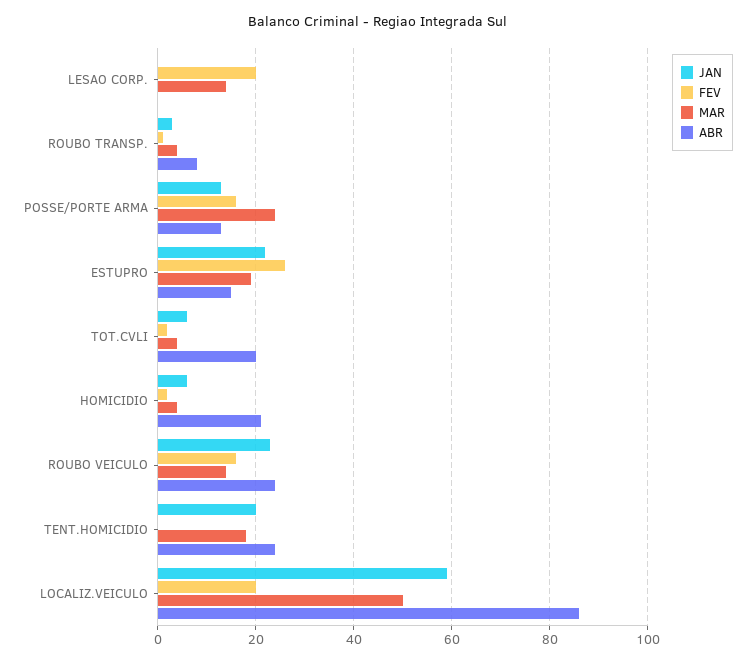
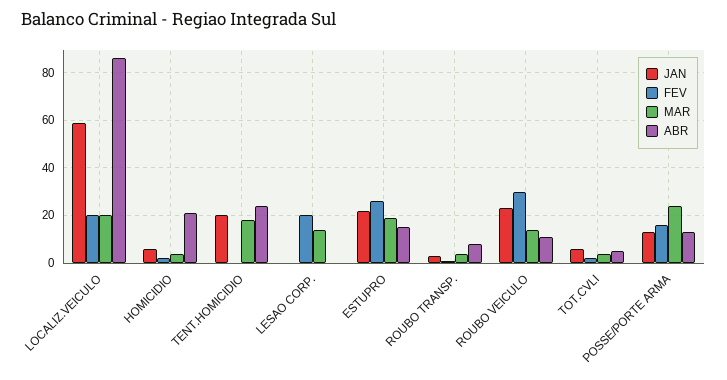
  {
    "JAN": {
      "LESAO CORP.": 0,
      "ROUBO TRANSP.": 5,
      "POSSE/PORTE ARMA": 15,
      "ESTUPRO": 20,
      "TOT.CVLI": 5,
      "HOMICIDIO": 5,
      "ROUBO VEICULO": 25,
      "TENT.HOMICIDIO": 20,
      "LOCALIZ.VEICULO": 60
    },
    "FEV": {
      "LESAO CORP.": 20,
      "ROUBO TRANSP.": 0,
      "POSSE/PORTE ARMA": 15,
      "ESTUPRO": 25,
      "TOT.CVLI": 0,
      "HOMICIDIO": 0,
-     "ROUBO VEICULO": 15,
+     "ROUBO VEICULO": 30,
      "TENT.HOMICIDIO": 0,
      "LOCALIZ.VEICULO": 20
    },
    "MAR": {
      "LESAO CORP.": 15,
      "ROUBO TRANSP.": 5,
      "POSSE/PORTE ARMA": 25,
      "ESTUPRO": 20,
      "TOT.CVLI": 5,
      "HOMICIDIO": 5,
      "ROUBO VEICULO": 15,
      "TENT.HOMICIDIO": 20,
-     "LOCALIZ.VEICULO": 50
+     "LOCALIZ.VEICULO": 20
    },
    "ABR": {
      "LESAO CORP.": 0,
      "ROUBO TRANSP.": 10,
      "POSSE/PORTE ARMA": 15,
      "ESTUPRO": 15,
-     "TOT.CVLI": 20,
+     "TOT.CVLI": 5,
      "HOMICIDIO": 20,
-     "ROUBO VEICULO": 25,
+     "ROUBO VEICULO": 10,
      "TENT.HOMICIDIO": 25,
      "LOCALIZ.VEICULO": 85
    }
  }

